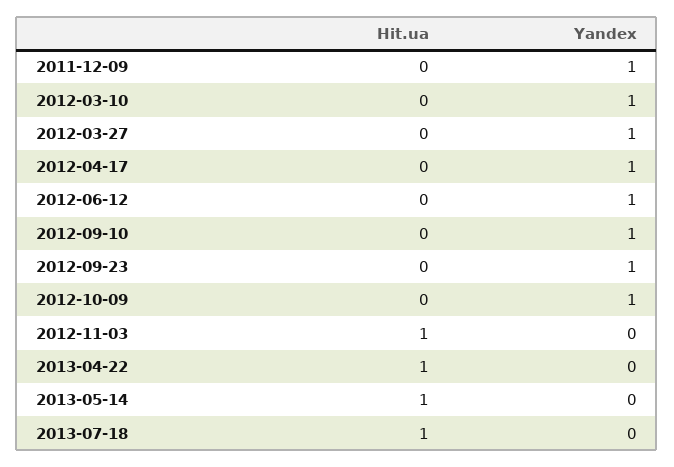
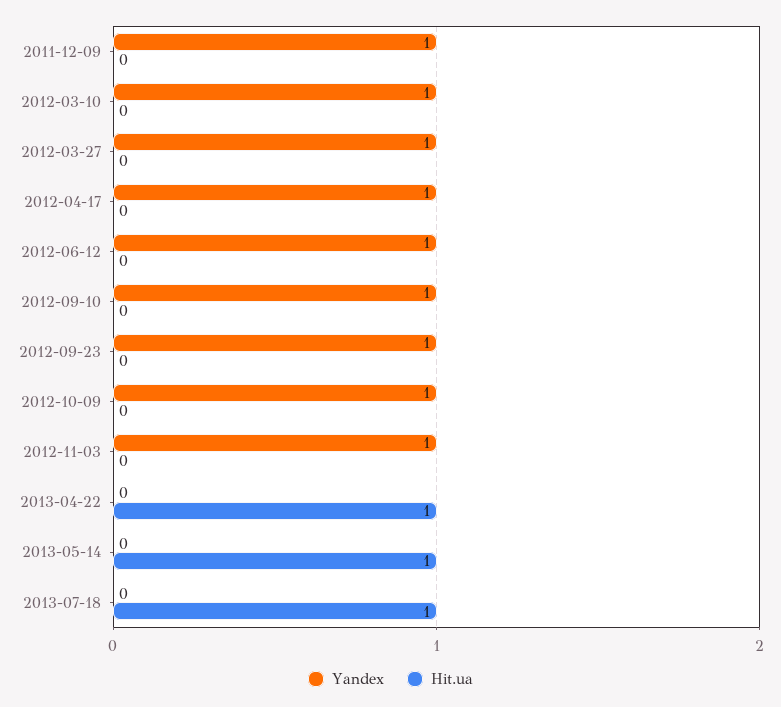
  {
    "Hit.ua": {
      "2011-12-09": 0,
      "2012-03-10": 0,
      "2012-03-27": 0,
      "2012-04-17": 0,
      "2012-06-12": 0,
      "2012-09-10": 0,
      "2012-09-23": 0,
      "2012-10-09": 0,
-     "2012-11-03": 1,
+     "2012-11-03": 0,
      "2013-04-22": 1,
      "2013-05-14": 1,
      "2013-07-18": 1
    },
    "Yandex": {
      "2011-12-09": 1,
      "2012-03-10": 1,
      "2012-03-27": 1,
      "2012-04-17": 1,
      "2012-06-12": 1,
      "2012-09-10": 1,
      "2012-09-23": 1,
      "2012-10-09": 1,
-     "2012-11-03": 0,
+     "2012-11-03": 1,
      "2013-04-22": 0,
      "2013-05-14": 0,
      "2013-07-18": 0
    }
  }

